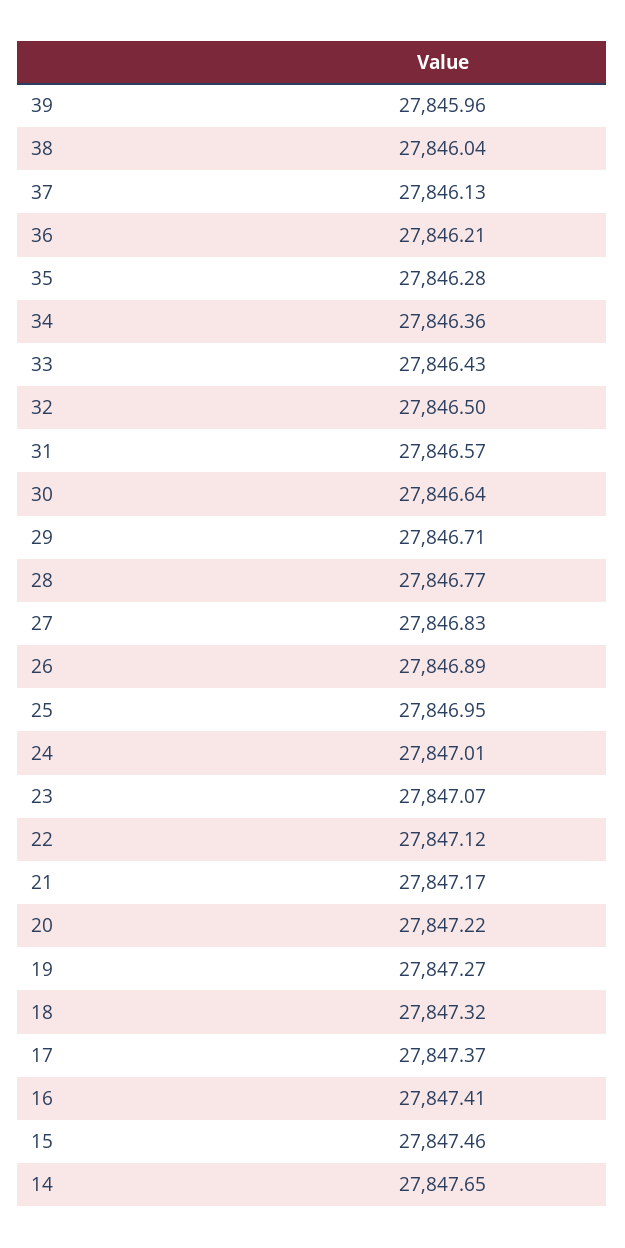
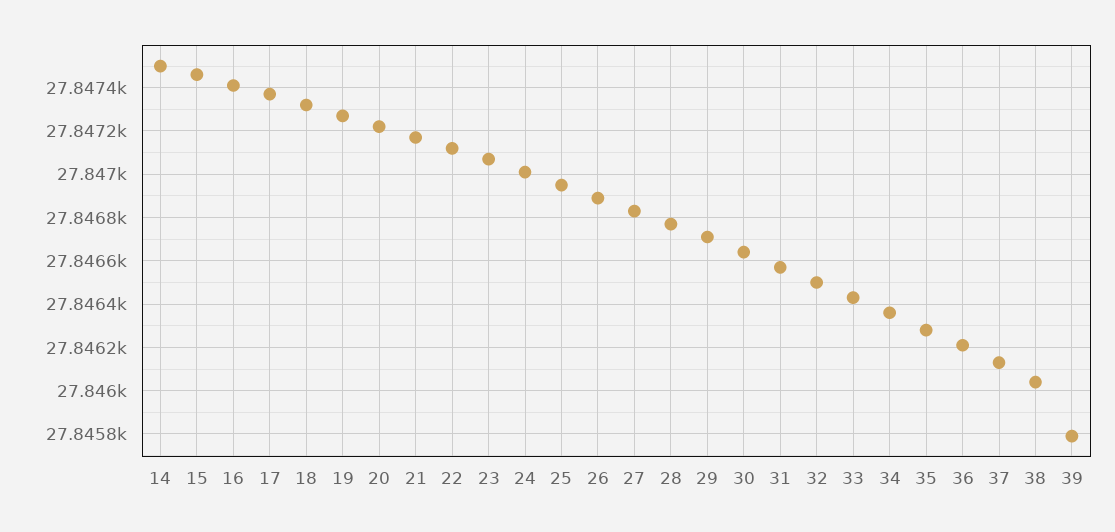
  {
-   "39": 27845.96,
+   "39": 27845.8,
    "38": 27846.04,
    "37": 27846.13,
    "36": 27846.21,
    "35": 27846.28,
    "34": 27846.36,
    "33": 27846.43,
    "32": 27846.5,
    "31": 27846.57,
    "30": 27846.64,
    "29": 27846.71,
    "28": 27846.77,
    "27": 27846.83,
    "26": 27846.89,
    "25": 27846.95,
    "24": 27847.01,
    "23": 27847.07,
    "22": 27847.12,
    "21": 27847.17,
    "20": 27847.22,
    "19": 27847.27,
    "18": 27847.32,
    "17": 27847.37,
    "16": 27847.41,
    "15": 27847.46,
-   "14": 27847.65
+   "14": 27847.5
  }

